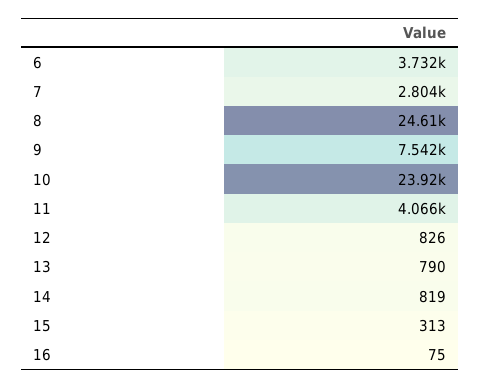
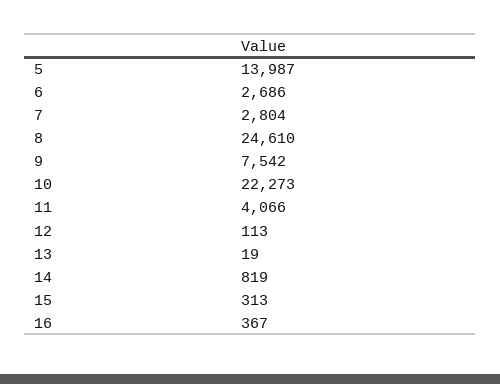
  {
-   "6": 3732,
+   "6": 2686,
    "7": 2804,
    "8": 24610,
    "9": 7542,
-   "10": 23920,
+   "10": 22273,
    "11": 4066,
-   "12": 826,
+   "12": 113,
-   "13": 790,
+   "13": 19,
    "14": 819,
    "15": 313,
-   "16": 75
+   "16": 367,
+   "5": 13987
  }

